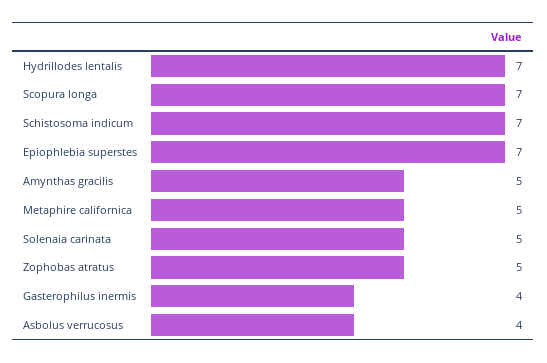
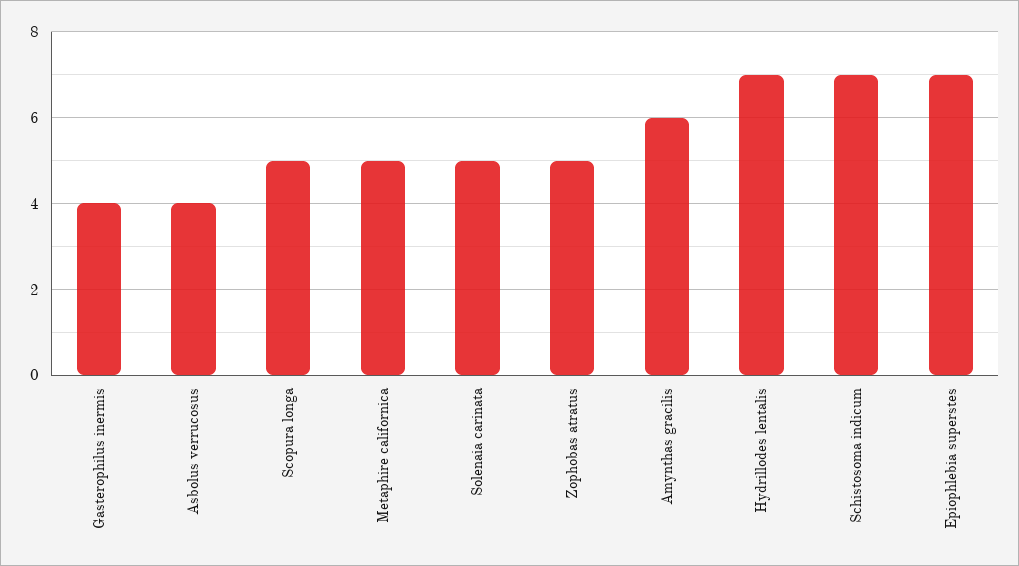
  {
    "Hydrillodes lentalis": 7,
-   "Scopura longa": 7,
+   "Scopura longa": 5,
    "Schistosoma indicum": 7,
    "Epiophlebia superstes": 7,
-   "Amynthas gracilis": 5,
+   "Amynthas gracilis": 6,
    "Metaphire californica": 5,
    "Solenaia carinata": 5,
    "Zophobas atratus": 5,
    "Gasterophilus inermis": 4,
    "Asbolus verrucosus": 4
  }

